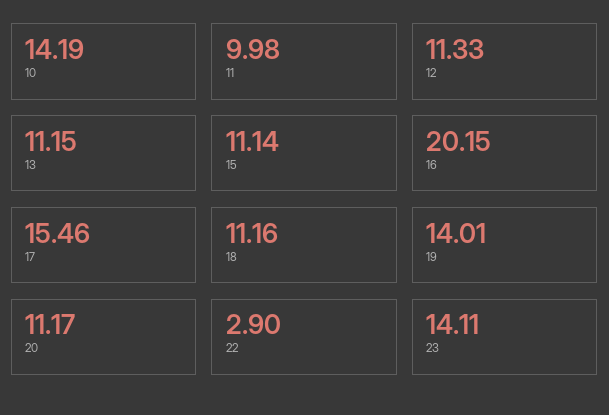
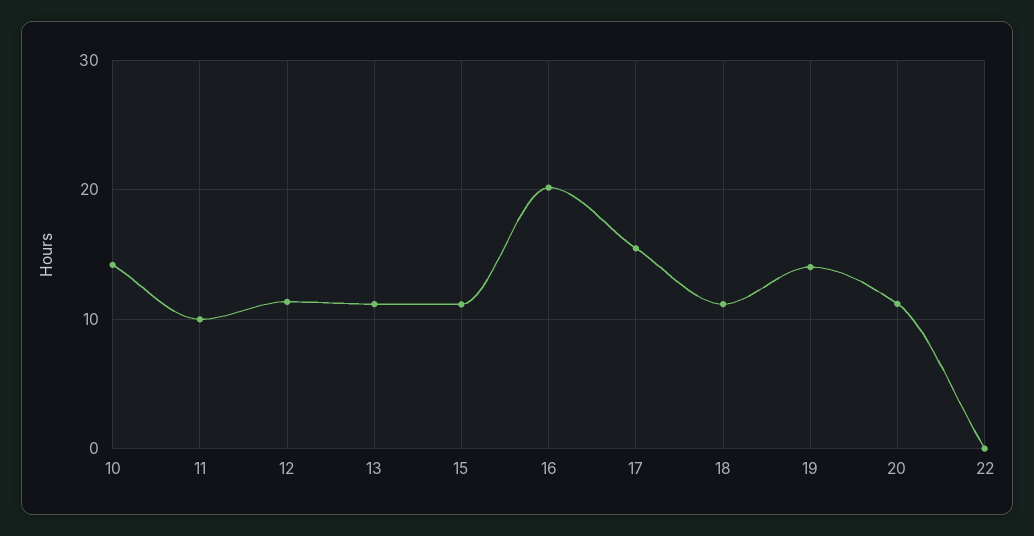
  {
    "10": 14.19,
    "11": 9.98,
    "12": 11.33,
    "13": 11.15,
    "15": 11.14,
    "16": 20.15,
    "17": 15.46,
    "18": 11.16,
    "19": 14.01,
    "20": 11.17,
-   "22": 2.9,
+   "22": 0
-   "23": 14.11
  }

